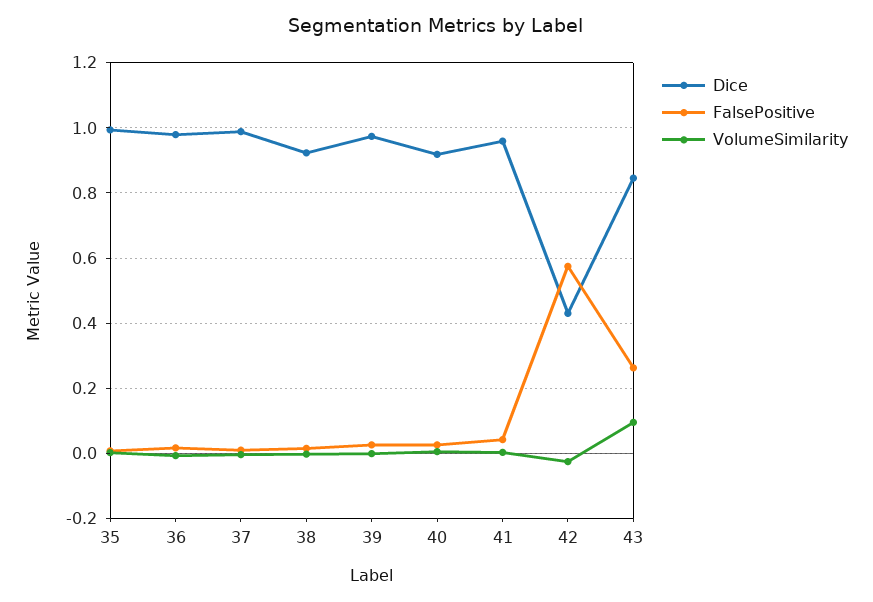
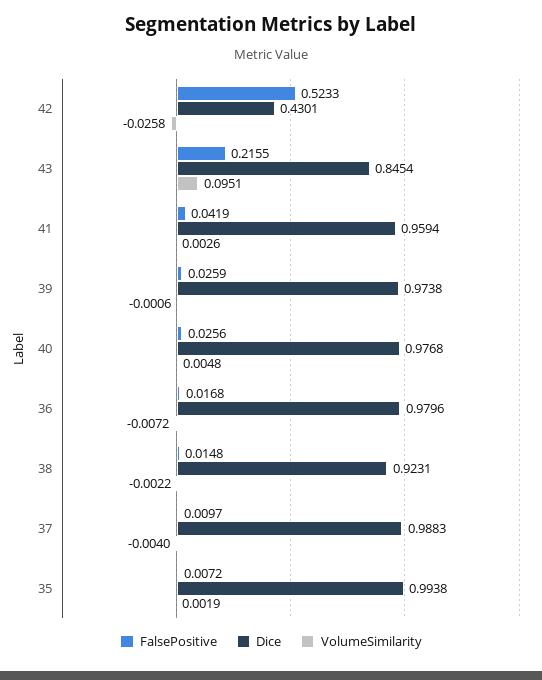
  {
    "Dice": {
      "35": 0.9938,
      "36": 0.9796,
      "37": 0.9883,
      "38": 0.9231,
      "39": 0.9738,
-     "40": 0.92,
+     "40": 0.9768,
      "41": 0.9594,
      "42": 0.4301,
      "43": 0.8454
    },
    "FalsePositive": {
      "35": 0.0072,
      "36": 0.0168,
      "37": 0.0097,
      "38": 0.0148,
      "39": 0.0259,
      "40": 0.0256,
      "41": 0.0419,
-     "42": 0.58,
+     "42": 0.5233,
-     "43": 0.26
+     "43": 0.2155
    },
    "VolumeSimilarity": {
      "35": 0.0019,
      "36": -0.0072,
      "37": -0.004,
      "38": -0.0022,
      "39": -0.0006,
      "40": 0.0048,
      "41": 0.0026,
      "42": -0.0258,
      "43": 0.0951
    }
  }

